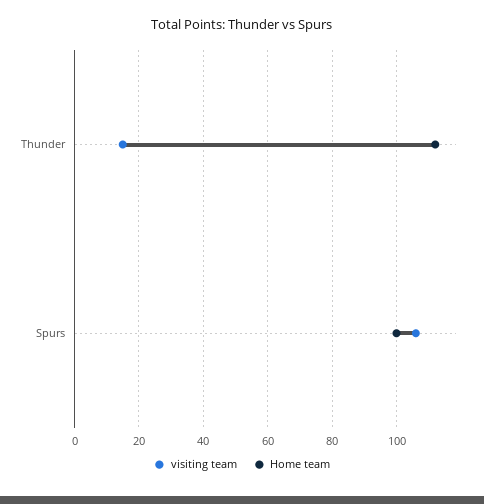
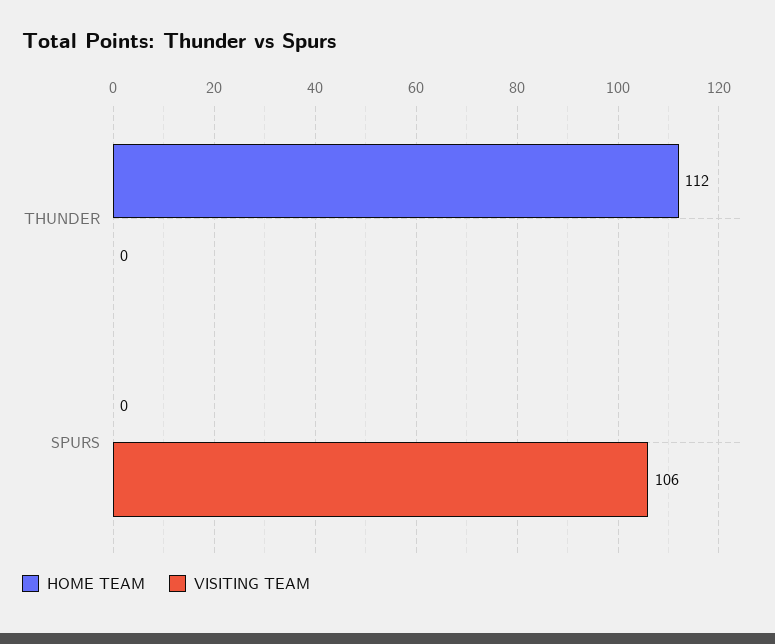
  {
    "visiting team": {
-     "Thunder": 15,
+     "Thunder": 0,
      "Spurs": 106
    },
    "Home team": {
      "Thunder": 112,
-     "Spurs": 100
+     "Spurs": 0
    }
  }

